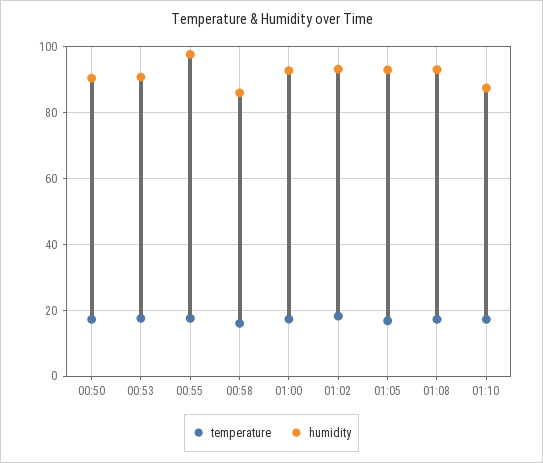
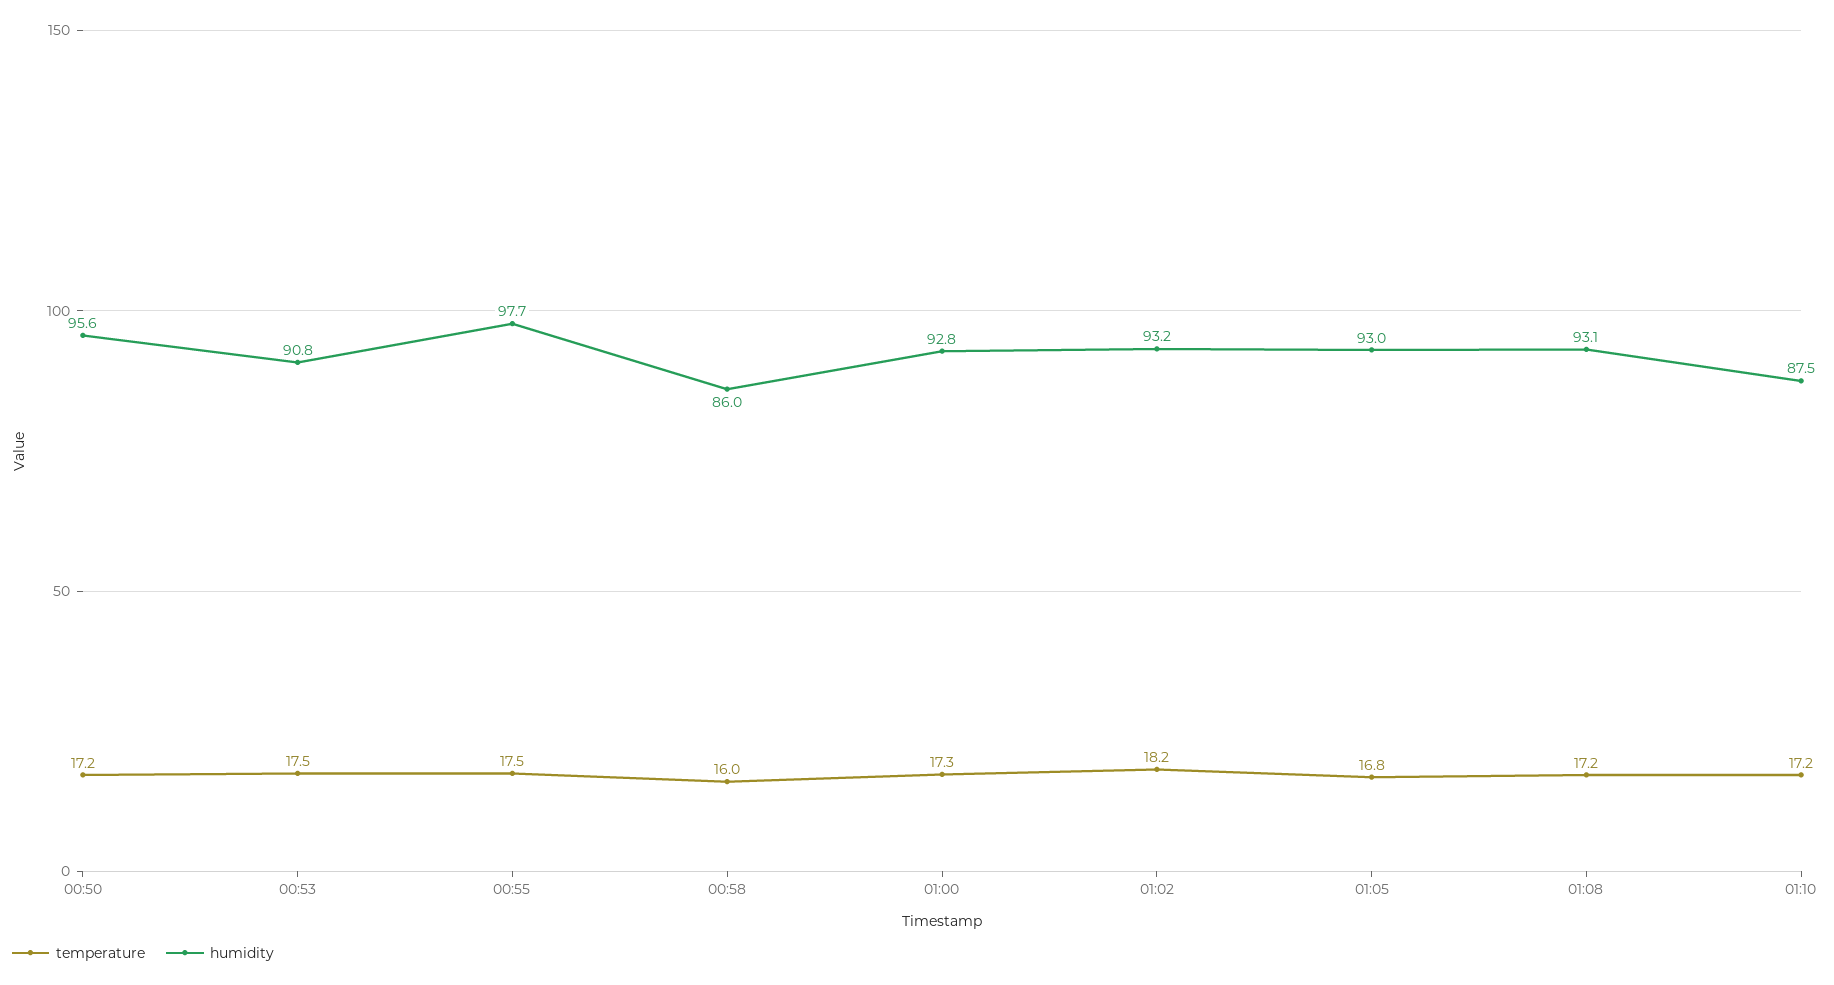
  {
    "temperature": {
      "00:50": 17.2,
      "00:53": 17.5,
      "00:55": 17.5,
      "00:58": 16,
      "01:00": 17.3,
      "01:02": 18.2,
      "01:05": 16.8,
      "01:08": 17.2,
      "01:10": 17.2
    },
    "humidity": {
-     "00:50": 90,
+     "00:50": 95.6,
      "00:53": 90.8,
      "00:55": 97.7,
      "00:58": 86,
      "01:00": 92.8,
      "01:02": 93.2,
      "01:05": 93,
      "01:08": 93.1,
      "01:10": 87.5
    }
  }

